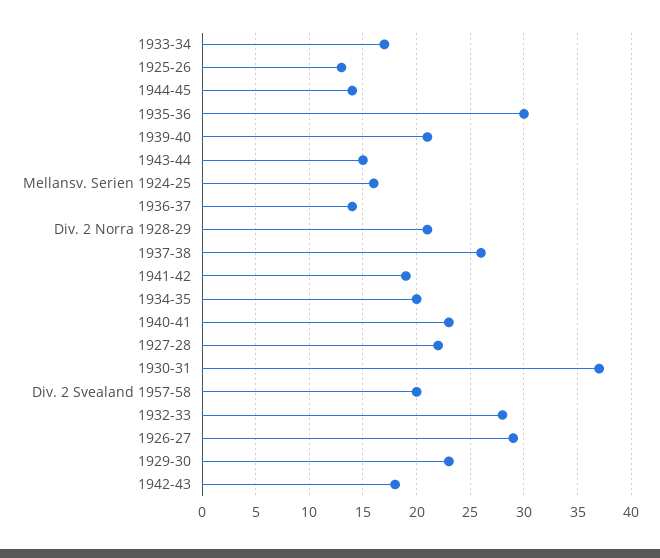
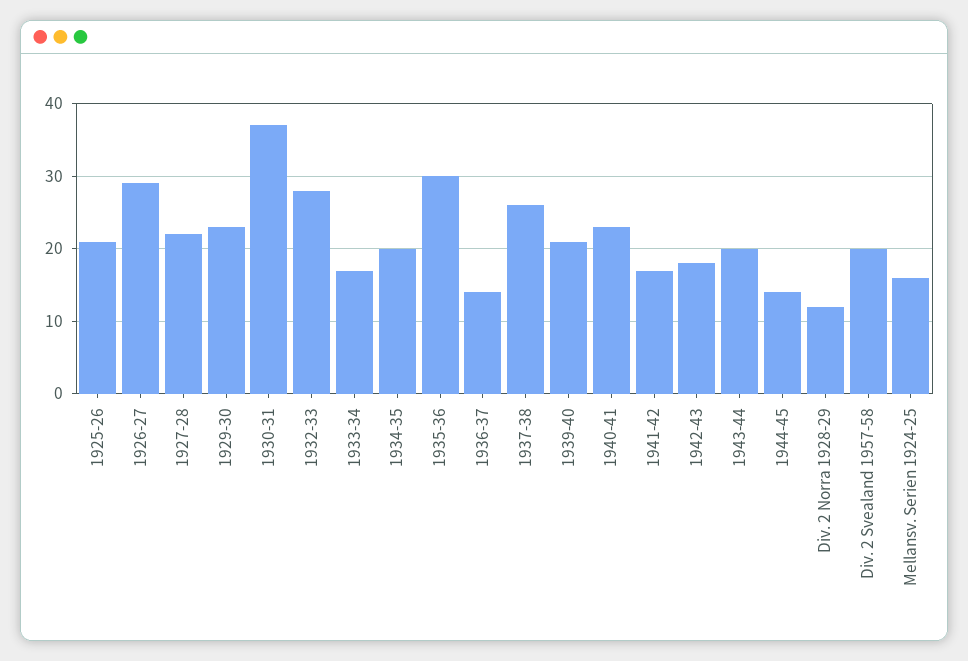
  {
    "1933-34": 17,
-   "1925-26": 13,
+   "1925-26": 21,
    "1944-45": 14,
    "1935-36": 30,
    "1939-40": 21,
-   "1943-44": 15,
+   "1943-44": 20,
    "Mellansv. Serien 1924-25": 16,
    "1936-37": 14,
-   "Div. 2 Norra 1928-29": 21,
+   "Div. 2 Norra 1928-29": 12,
    "1937-38": 26,
-   "1941-42": 19,
+   "1941-42": 17,
    "1934-35": 20,
    "1940-41": 23,
    "1927-28": 22,
    "1930-31": 37,
    "Div. 2 Svealand 1957-58": 20,
    "1932-33": 28,
    "1926-27": 29,
    "1929-30": 23,
    "1942-43": 18
  }

